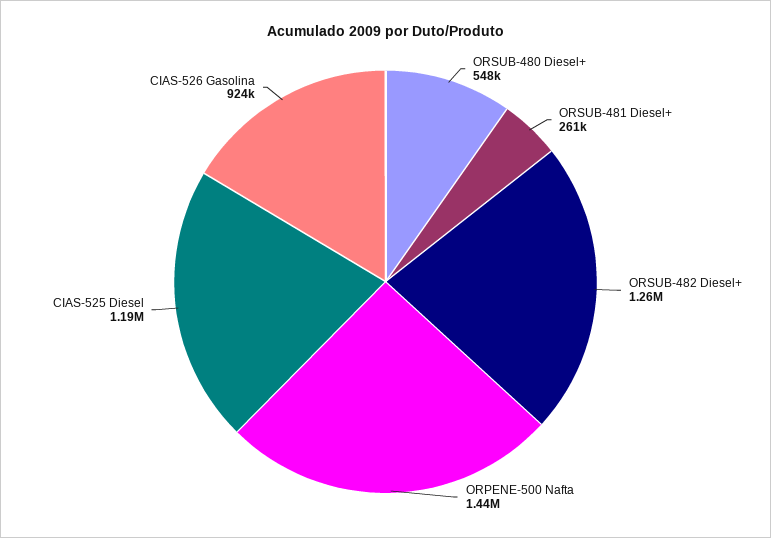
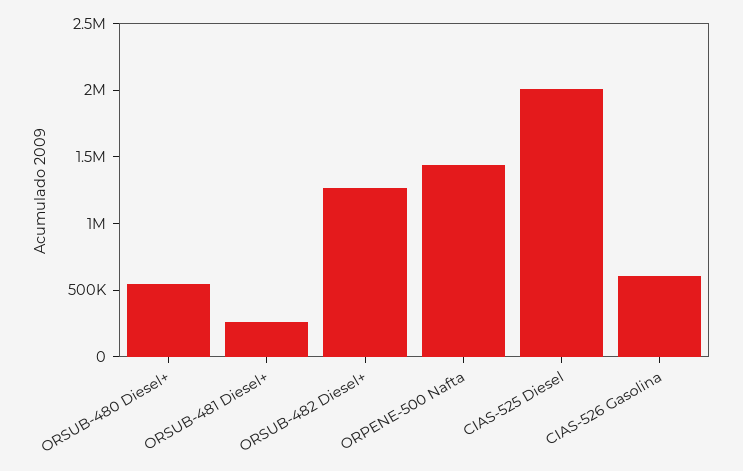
  {
    "ORSUB-480 Diesel+": 548000,
    "ORSUB-481 Diesel+": 261000,
    "ORSUB-482 Diesel+": 1260000,
    "ORPENE-500 Nafta": 1440000,
-   "CIAS-525 Diesel": 1190000,
+   "CIAS-525 Diesel": 2000000,
-   "CIAS-526 Gasolina": 924000
+   "CIAS-526 Gasolina": 600000
  }

